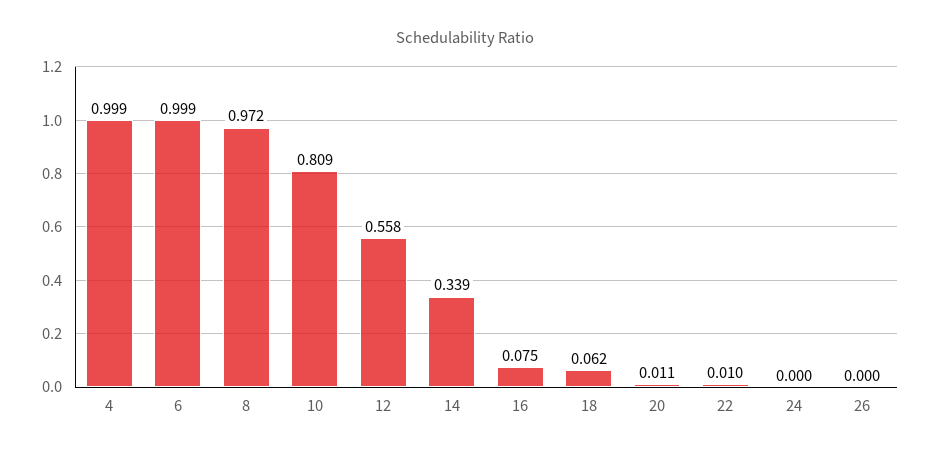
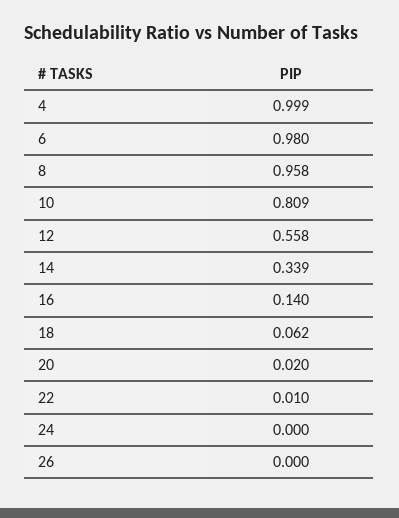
  {
    "4": 0.999,
-   "6": 0.999,
+   "6": 0.98,
-   "8": 0.972,
+   "8": 0.958,
    "10": 0.809,
    "12": 0.558,
    "14": 0.339,
-   "16": 0.075,
+   "16": 0.14,
    "18": 0.062,
-   "20": 0.011,
+   "20": 0.02,
    "22": 0.01,
    "24": 0,
    "26": 0
  }

